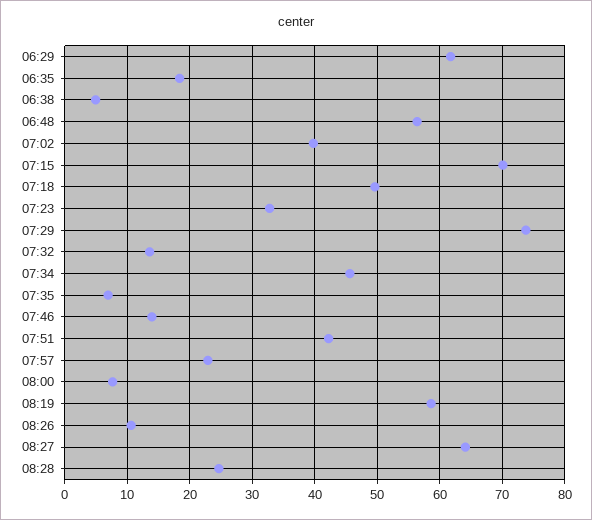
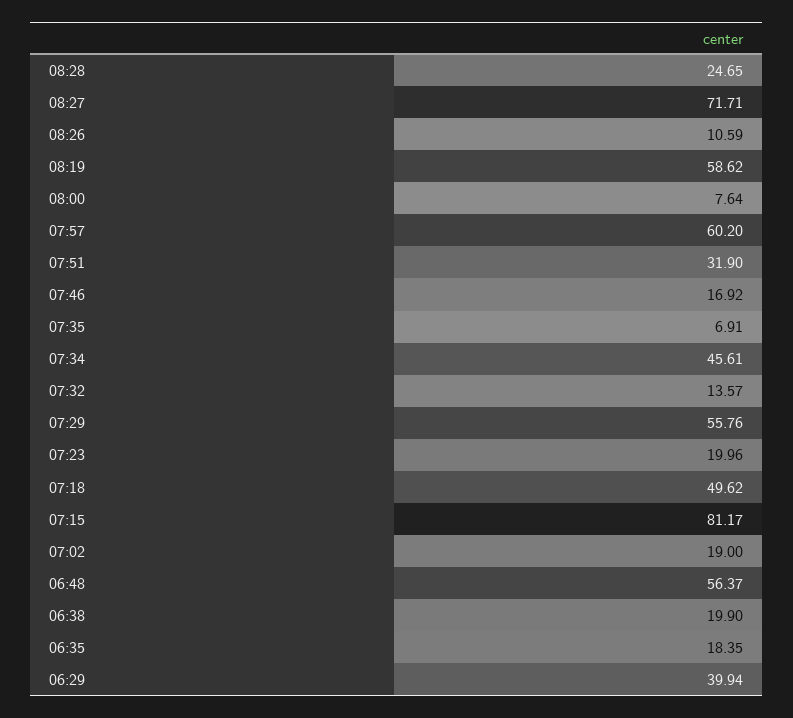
  {
-   "06:29": 62,
+   "06:29": 39.94,
    "06:35": 18.35,
-   "06:38": 5,
+   "06:38": 19.9,
    "06:48": 56.37,
-   "07:02": 40,
+   "07:02": 19,
-   "07:15": 70,
+   "07:15": 81.17,
    "07:18": 49.62,
-   "07:23": 33,
+   "07:23": 19.96,
-   "07:29": 74,
+   "07:29": 55.76,
    "07:32": 13.57,
    "07:34": 45.61,
    "07:35": 6.91,
-   "07:46": 14,
+   "07:46": 16.92,
-   "07:51": 42,
+   "07:51": 31.9,
-   "07:57": 23,
+   "07:57": 60.2,
    "08:00": 7.64,
    "08:19": 58.62,
    "08:26": 10.59,
-   "08:27": 64,
+   "08:27": 71.71,
    "08:28": 24.65
  }

